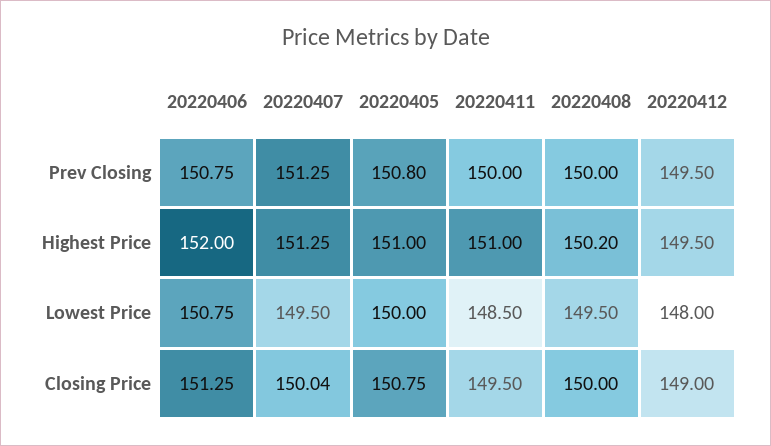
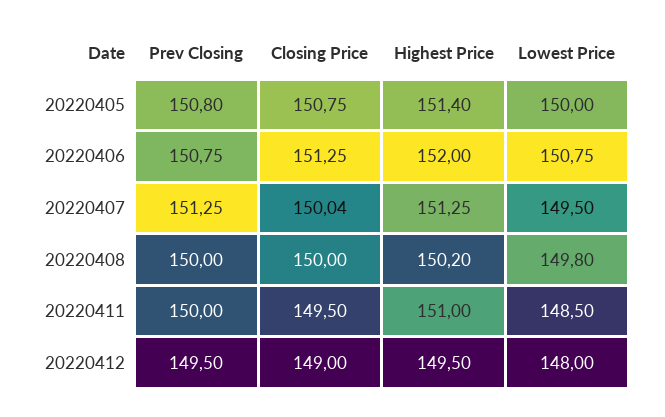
  {
    "20220406": {
      "Prev Closing": 150.75,
      "Highest Price": 152,
      "Lowest Price": 150.75,
      "Closing Price": 151.25
    },
    "20220407": {
      "Prev Closing": 151.25,
      "Highest Price": 151.25,
      "Lowest Price": 149.5,
      "Closing Price": 150.04
    },
    "20220405": {
      "Prev Closing": 150.8,
-     "Highest Price": 151,
+     "Highest Price": 151.4,
      "Lowest Price": 150,
      "Closing Price": 150.75
    },
    "20220411": {
      "Prev Closing": 150,
      "Highest Price": 151,
      "Lowest Price": 148.5,
      "Closing Price": 149.5
    },
    "20220408": {
      "Prev Closing": 150,
      "Highest Price": 150.2,
-     "Lowest Price": 149.5,
+     "Lowest Price": 149.8,
      "Closing Price": 150
    },
    "20220412": {
      "Prev Closing": 149.5,
      "Highest Price": 149.5,
      "Lowest Price": 148,
      "Closing Price": 149
    }
  }

